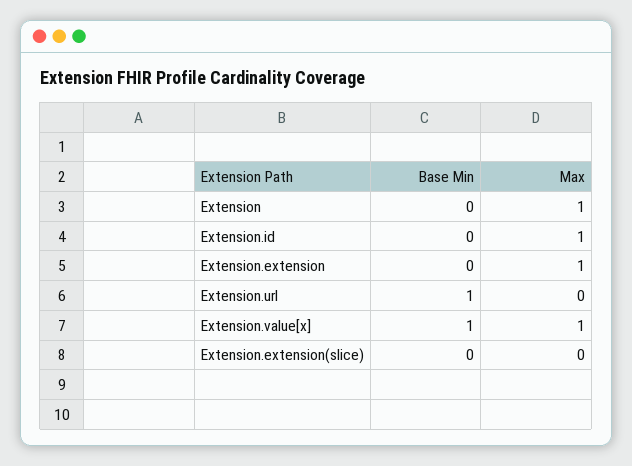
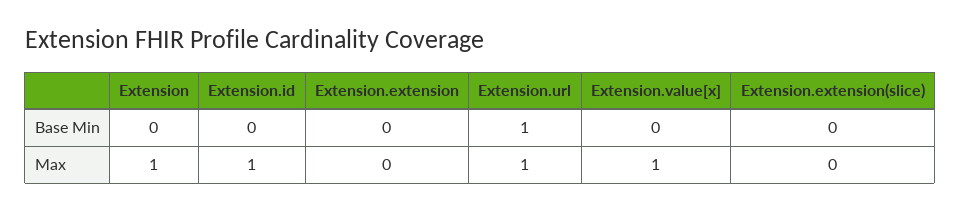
  {
    "Base Min": {
      "Extension": 0,
      "Extension.id": 0,
      "Extension.extension": 0,
      "Extension.url": 1,
-     "Extension.value[x]": 1,
+     "Extension.value[x]": 0,
      "Extension.extension(slice)": 0
    },
    "Max": {
      "Extension": 1,
      "Extension.id": 1,
-     "Extension.extension": 1,
+     "Extension.extension": 0,
-     "Extension.url": 0,
+     "Extension.url": 1,
      "Extension.value[x]": 1,
      "Extension.extension(slice)": 0
    }
  }

